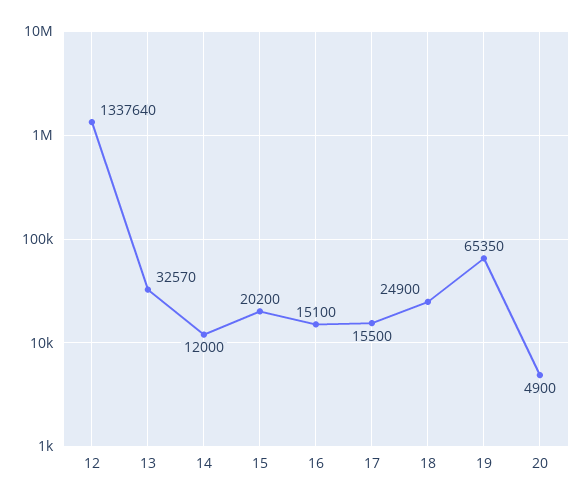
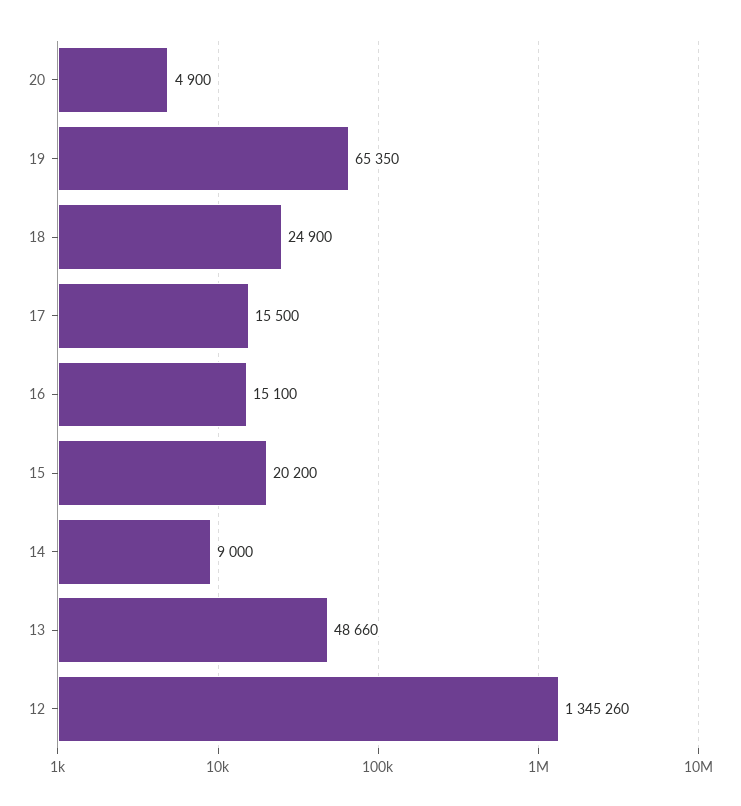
  {
-   "12": 1337640,
+   "12": 1345260,
-   "13": 32570,
+   "13": 48660,
-   "14": 12000,
+   "14": 9000,
    "15": 20200,
    "16": 15100,
    "17": 15500,
    "18": 24900,
    "19": 65350,
    "20": 4900
  }

